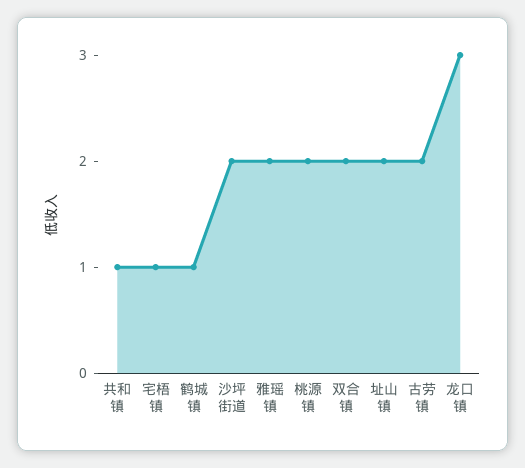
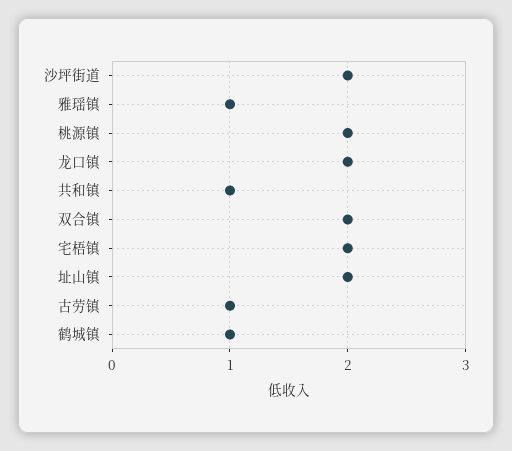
  {
    "共和镇": 1,
-   "宅梧镇": 1,
+   "宅梧镇": 2,
    "鹤城镇": 1,
    "沙坪街道": 2,
-   "雅瑶镇": 2,
+   "雅瑶镇": 1,
    "桃源镇": 2,
    "双合镇": 2,
    "址山镇": 2,
-   "古劳镇": 2,
+   "古劳镇": 1,
-   "龙口镇": 3
+   "龙口镇": 2
  }

